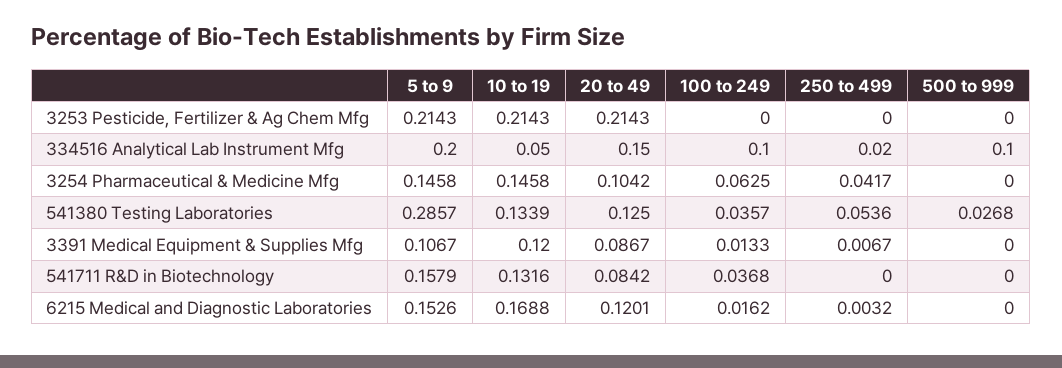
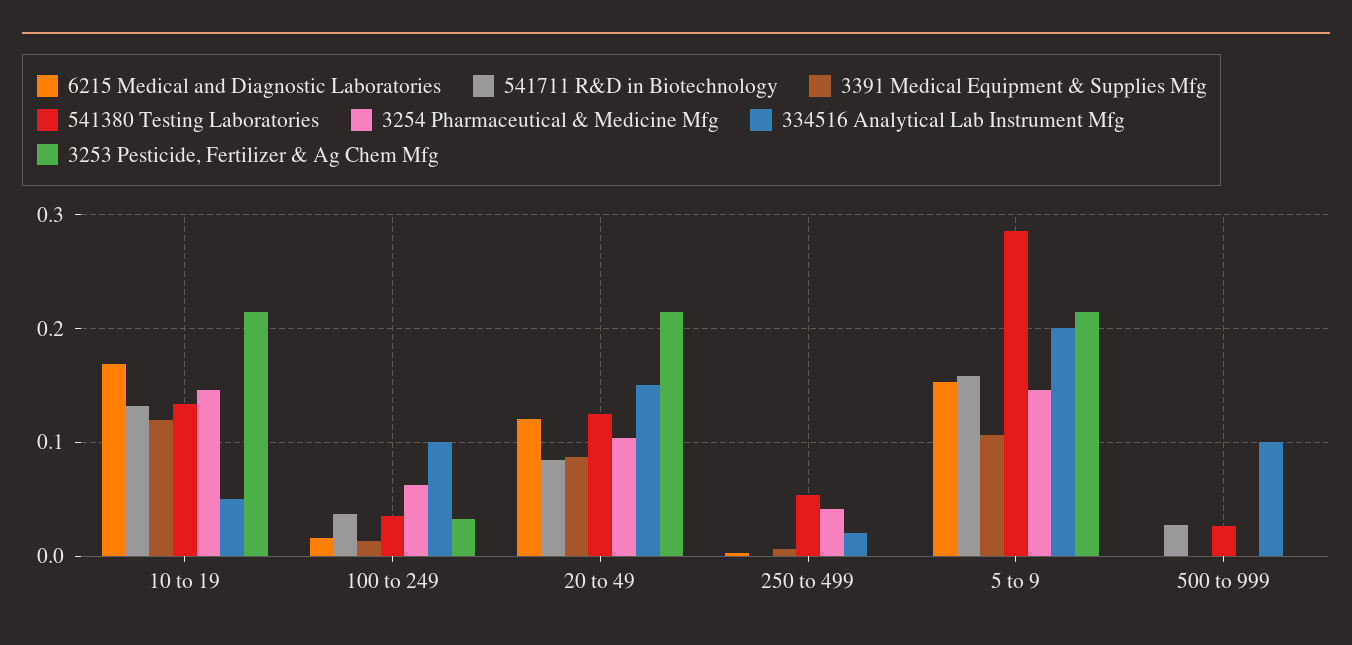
  {
    "3253 Pesticide, Fertilizer & Ag Chem Mfg": {
      "5 to 9": 0.2143,
      "10 to 19": 0.2143,
      "20 to 49": 0.2143,
-     "100 to 249": 0,
+     "100 to 249": 0.03,
      "250 to 499": 0,
      "500 to 999": 0
    },
    "334516 Analytical Lab Instrument Mfg": {
      "5 to 9": 0.2,
      "10 to 19": 0.05,
      "20 to 49": 0.15,
      "100 to 249": 0.1,
      "250 to 499": 0.02,
      "500 to 999": 0.1
    },
    "3254 Pharmaceutical & Medicine Mfg": {
      "5 to 9": 0.1458,
      "10 to 19": 0.1458,
      "20 to 49": 0.1042,
      "100 to 249": 0.0625,
      "250 to 499": 0.0417,
      "500 to 999": 0
    },
    "541380 Testing Laboratories": {
      "5 to 9": 0.2857,
      "10 to 19": 0.1339,
      "20 to 49": 0.125,
      "100 to 249": 0.0357,
      "250 to 499": 0.0536,
      "500 to 999": 0.0268
    },
    "3391 Medical Equipment & Supplies Mfg": {
      "5 to 9": 0.1067,
      "10 to 19": 0.12,
      "20 to 49": 0.0867,
      "100 to 249": 0.0133,
      "250 to 499": 0.0067,
      "500 to 999": 0
    },
    "541711 R&D in Biotechnology": {
      "5 to 9": 0.1579,
      "10 to 19": 0.1316,
      "20 to 49": 0.0842,
      "100 to 249": 0.0368,
      "250 to 499": 0,
-     "500 to 999": 0
+     "500 to 999": 0.03
    },
    "6215 Medical and Diagnostic Laboratories": {
      "5 to 9": 0.1526,
      "10 to 19": 0.1688,
      "20 to 49": 0.1201,
      "100 to 249": 0.0162,
      "250 to 499": 0.0032,
      "500 to 999": 0
    }
  }

